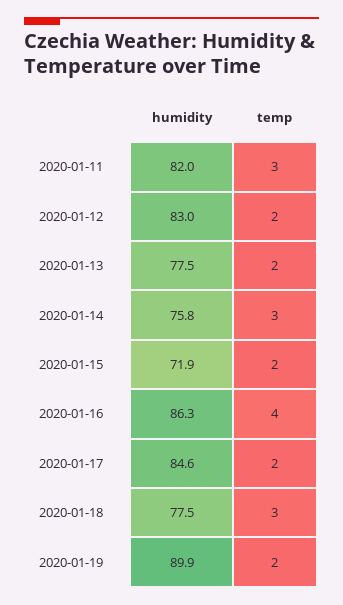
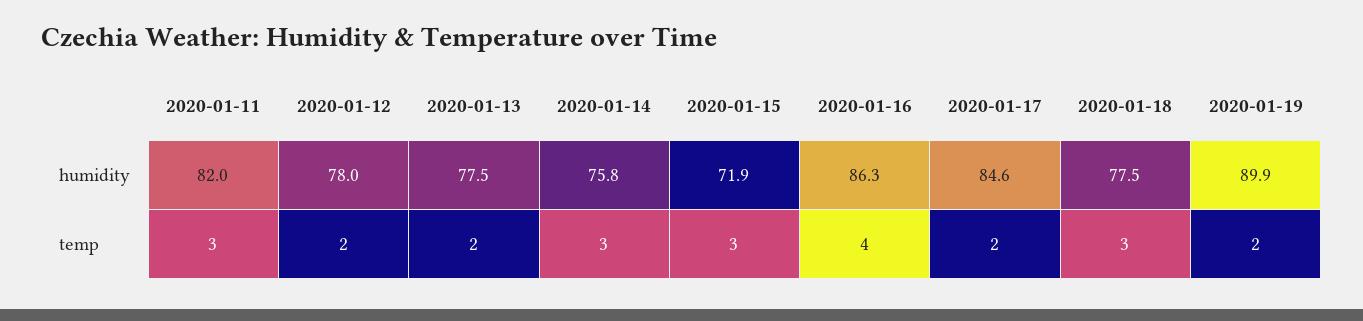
  {
    "humidity": {
      "2020-01-11": 82,
-     "2020-01-12": 83,
+     "2020-01-12": 78,
      "2020-01-13": 77.5,
      "2020-01-14": 75.8,
      "2020-01-15": 71.9,
      "2020-01-16": 86.3,
      "2020-01-17": 84.6,
      "2020-01-18": 77.5,
      "2020-01-19": 89.9
    },
    "temp": {
      "2020-01-11": 3,
      "2020-01-12": 2,
      "2020-01-13": 2,
      "2020-01-14": 3,
-     "2020-01-15": 2,
+     "2020-01-15": 3,
      "2020-01-16": 4,
      "2020-01-17": 2,
      "2020-01-18": 3,
      "2020-01-19": 2
    }
  }

